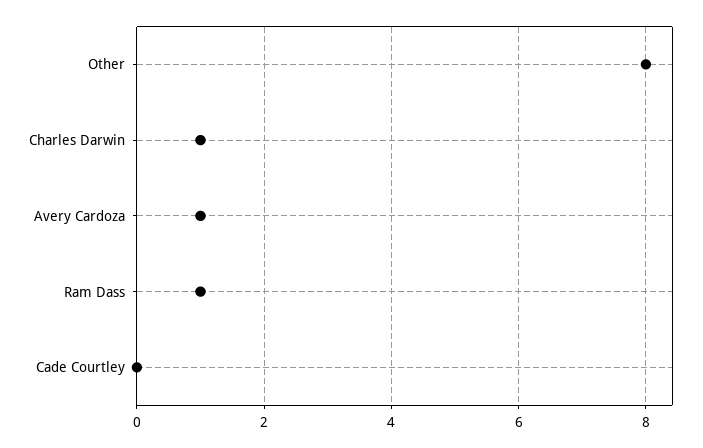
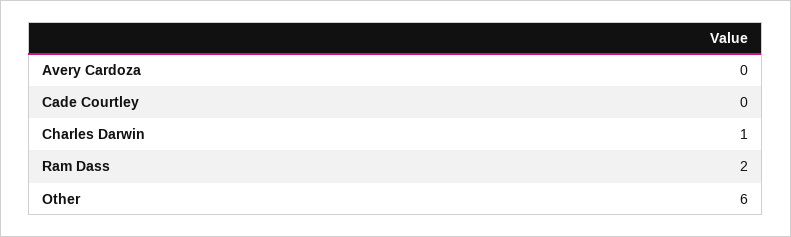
  {
-   "Other": 8,
+   "Other": 6,
    "Charles Darwin": 1,
-   "Avery Cardoza": 1,
+   "Avery Cardoza": 0,
-   "Ram Dass": 1,
+   "Ram Dass": 2,
    "Cade Courtley": 0
  }

